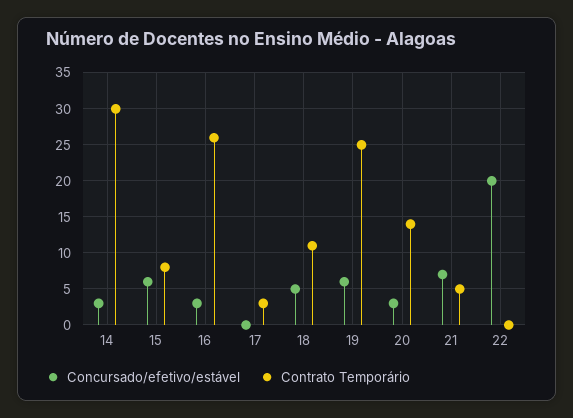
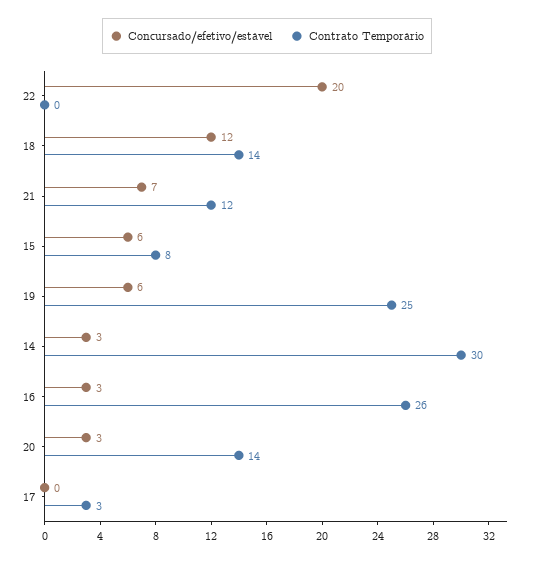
  {
    "Concursado/efetivo/estável": {
      "14": 3,
      "15": 6,
      "16": 3,
      "17": 0,
-     "18": 5,
+     "18": 12,
      "19": 6,
      "20": 3,
      "21": 7,
      "22": 20
    },
    "Contrato Temporário": {
      "14": 30,
      "15": 8,
      "16": 26,
      "17": 3,
-     "18": 11,
+     "18": 14,
      "19": 25,
      "20": 14,
-     "21": 5,
+     "21": 12,
      "22": 0
    }
  }

